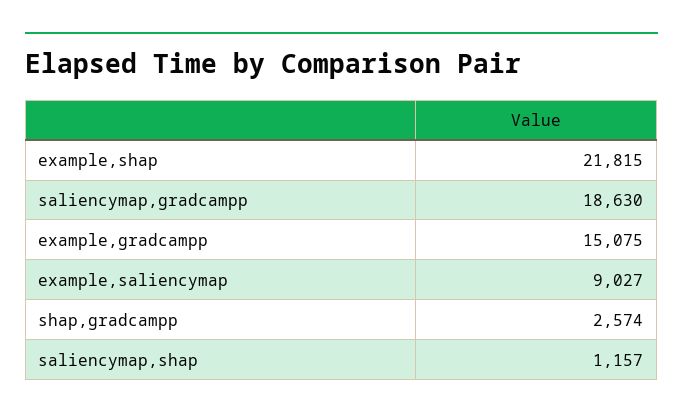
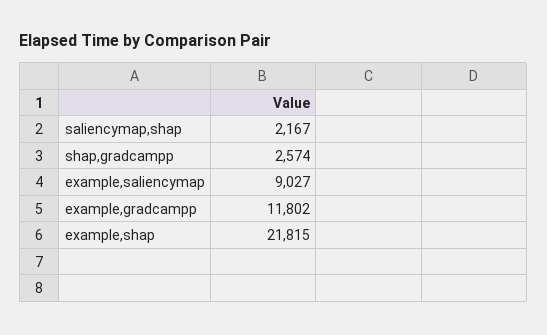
  {
    "example,shap": 21815,
-   "saliencymap,gradcampp": 18630,
-   "example,gradcampp": 15075,
+   "example,gradcampp": 11802,
    "example,saliencymap": 9027,
    "shap,gradcampp": 2574,
-   "saliencymap,shap": 1157
+   "saliencymap,shap": 2167
  }

